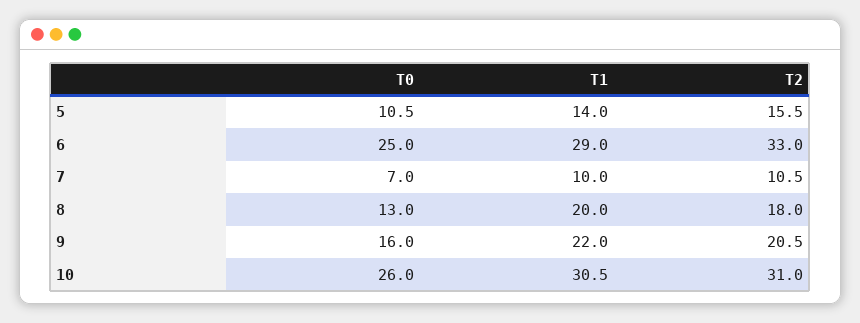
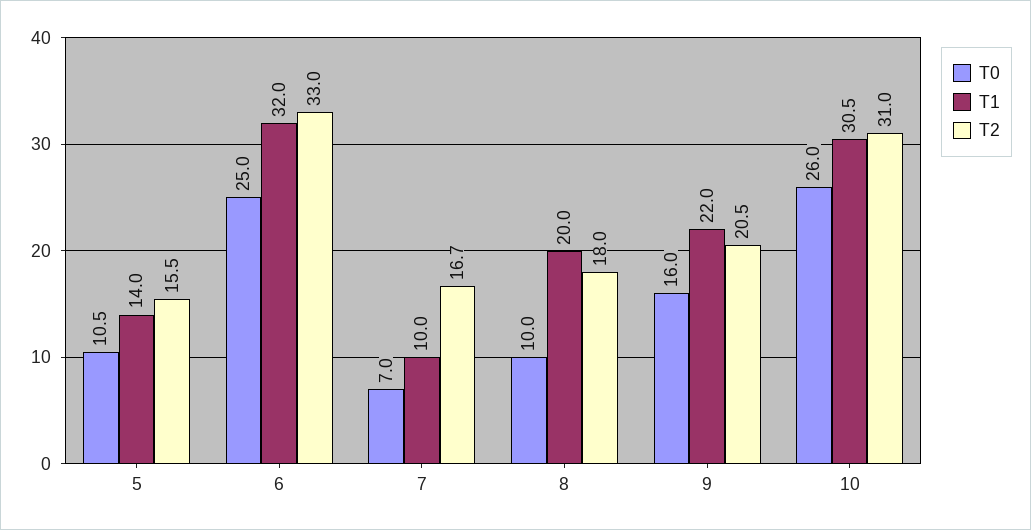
  {
    "T0": {
      "5": 10.5,
      "6": 25,
      "7": 7,
-     "8": 13,
+     "8": 10,
      "9": 16,
      "10": 26
    },
    "T1": {
      "5": 14,
-     "6": 29,
+     "6": 32,
      "7": 10,
      "8": 20,
      "9": 22,
      "10": 30.5
    },
    "T2": {
      "5": 15.5,
      "6": 33,
-     "7": 10.5,
+     "7": 16.7,
      "8": 18,
      "9": 20.5,
      "10": 31
    }
  }

